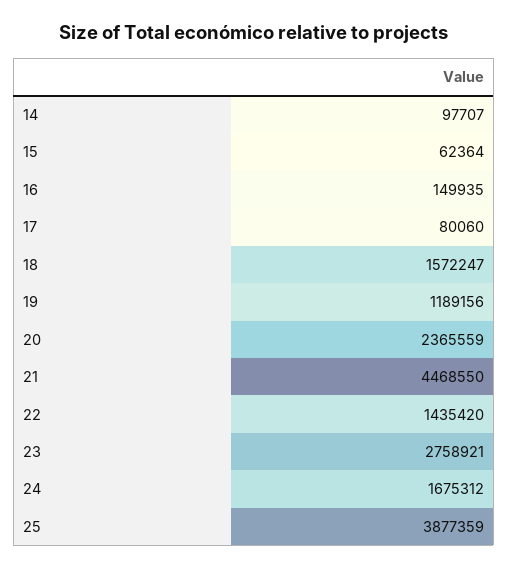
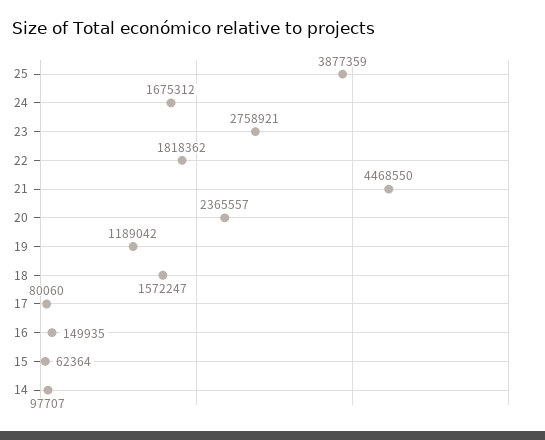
  {
    "14": 97707,
    "15": 62364,
    "16": 149935,
    "17": 80060,
    "18": 1572247,
-   "19": 1189156,
+   "19": 1189042,
-   "20": 2365559,
+   "20": 2365557,
    "21": 4468550,
-   "22": 1435420,
+   "22": 1818362,
    "23": 2758921,
    "24": 1675312,
    "25": 3877359
  }

